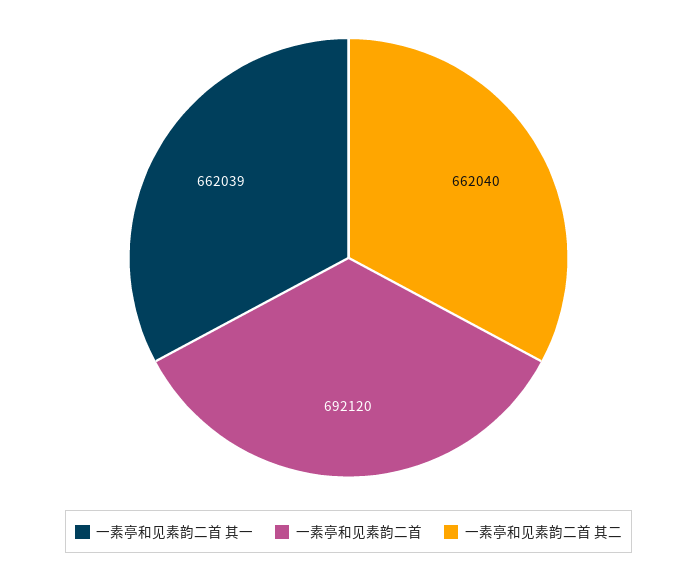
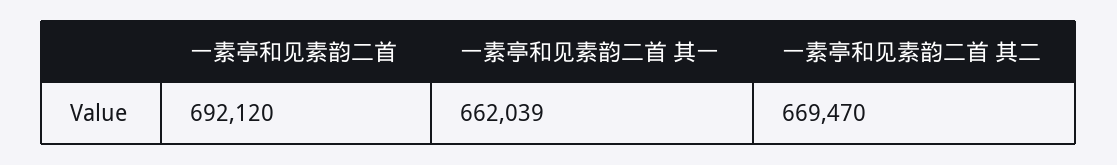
  {
    "一素亭和见素韵二首 其一": 662039,
    "一素亭和见素韵二首": 692120,
-   "一素亭和见素韵二首 其二": 662040
+   "一素亭和见素韵二首 其二": 669470
  }

